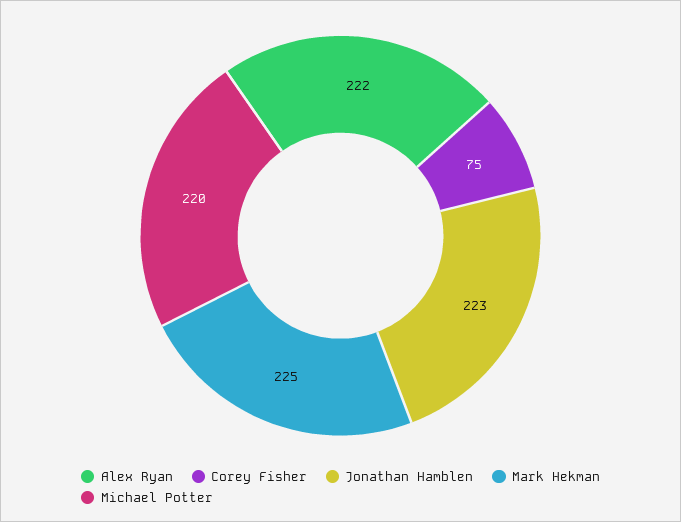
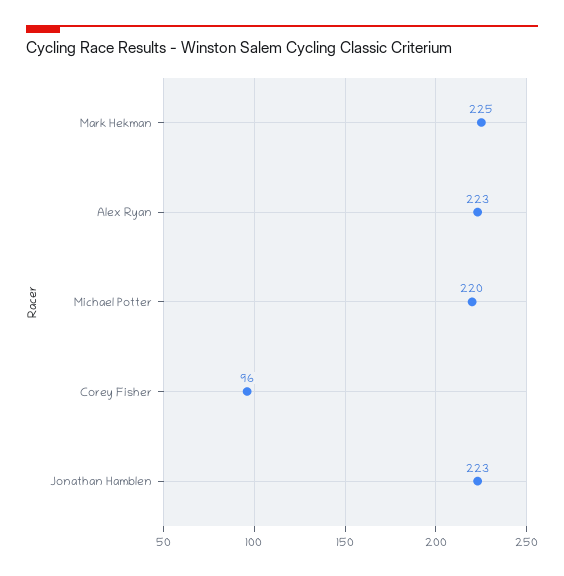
  {
-   "Alex Ryan": 222,
+   "Alex Ryan": 223,
-   "Corey Fisher": 75,
+   "Corey Fisher": 96,
    "Jonathan Hamblen": 223,
    "Mark Hekman": 225,
    "Michael Potter": 220
  }

